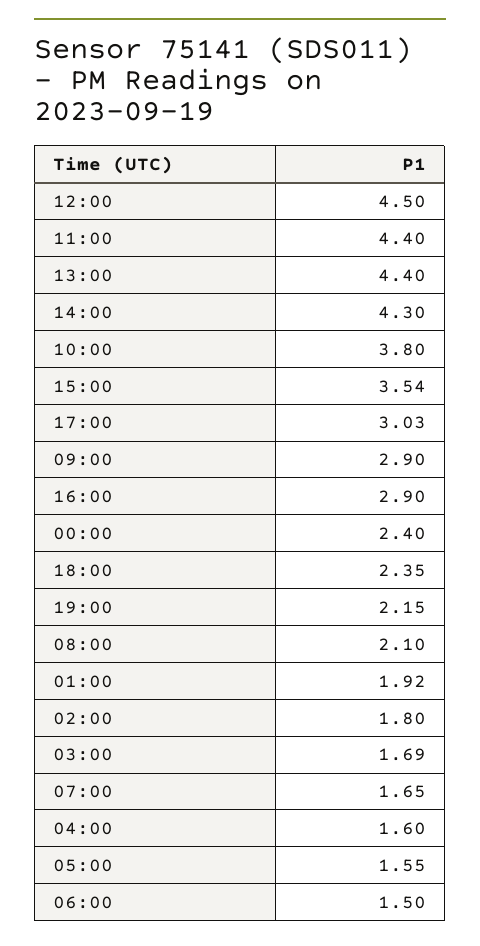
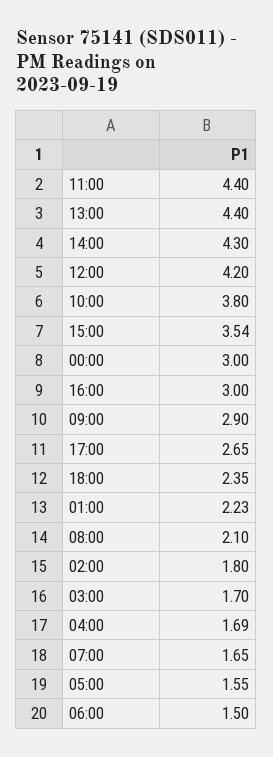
  {
-   "12:00": 4.5,
+   "12:00": 4.2,
    "11:00": 4.4,
    "13:00": 4.4,
    "14:00": 4.3,
    "10:00": 3.8,
    "15:00": 3.54,
-   "17:00": 3.03,
+   "17:00": 2.65,
    "09:00": 2.9,
-   "16:00": 2.9,
+   "16:00": 3,
-   "00:00": 2.4,
+   "00:00": 3,
    "18:00": 2.35,
-   "19:00": 2.15,
    "08:00": 2.1,
-   "01:00": 1.92,
+   "01:00": 2.23,
    "02:00": 1.8,
-   "03:00": 1.69,
+   "03:00": 1.7,
    "07:00": 1.65,
-   "04:00": 1.6,
+   "04:00": 1.69,
    "05:00": 1.55,
    "06:00": 1.5
  }

